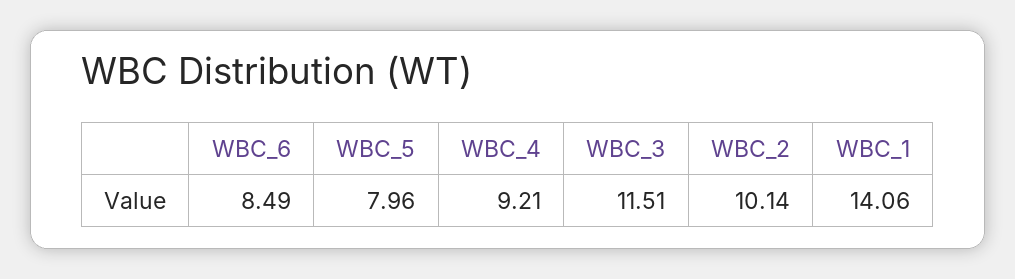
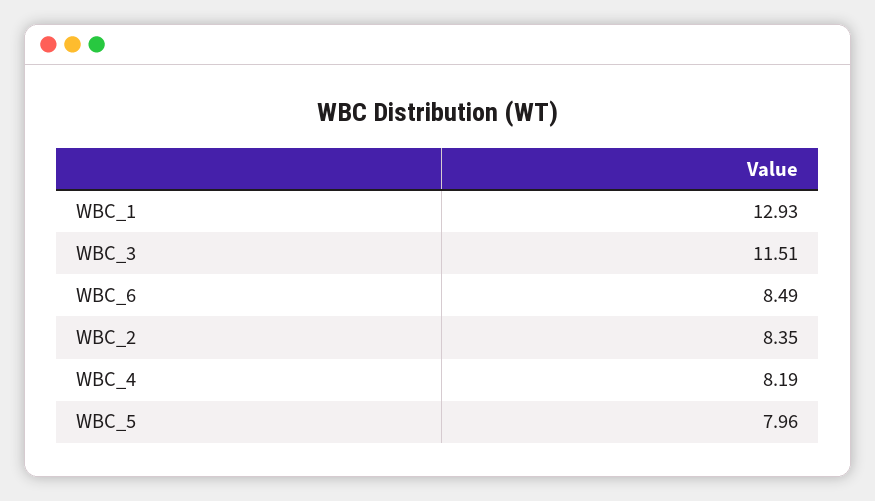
  {
    "WBC_6": 8.49,
    "WBC_5": 7.96,
-   "WBC_4": 9.21,
+   "WBC_4": 8.19,
    "WBC_3": 11.51,
-   "WBC_2": 10.14,
+   "WBC_2": 8.35,
-   "WBC_1": 14.06
+   "WBC_1": 12.93
  }

